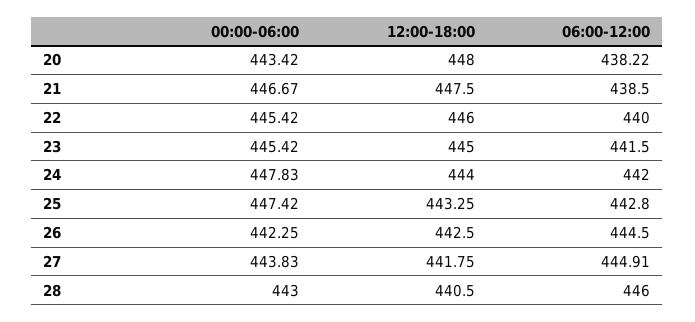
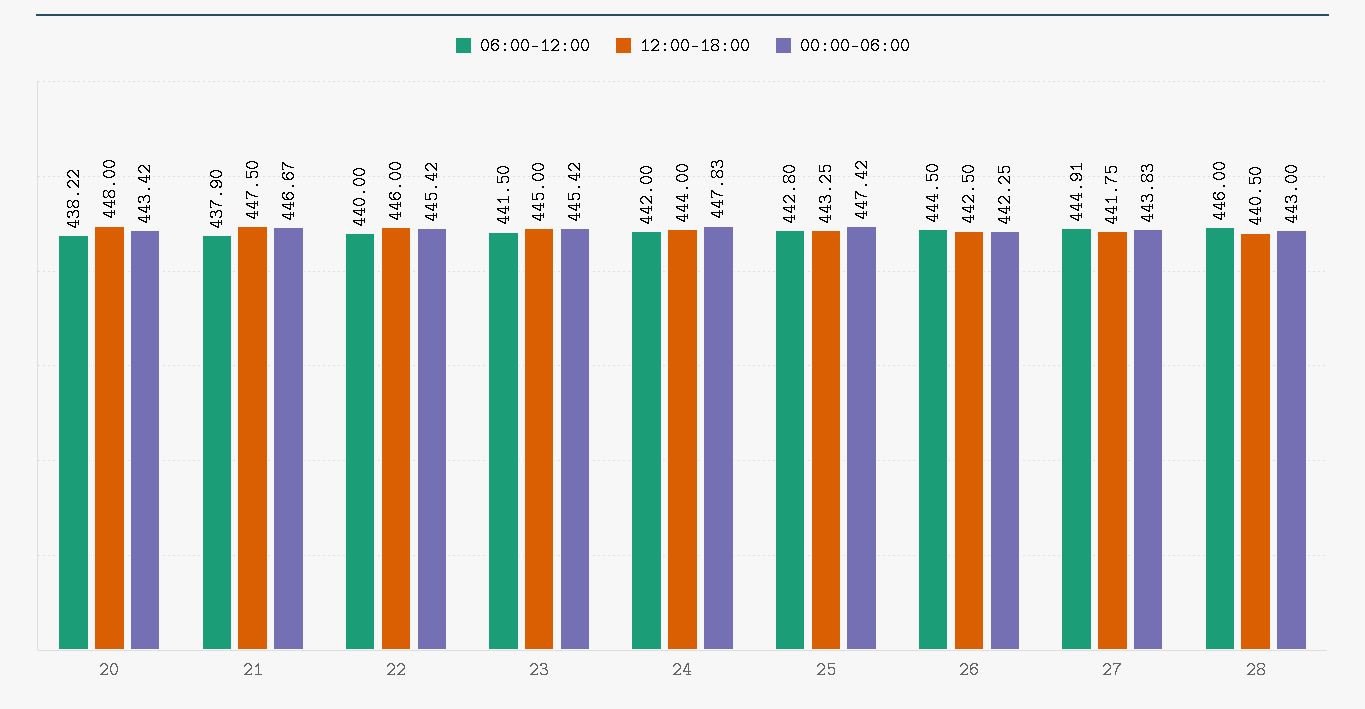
  {
    "00:00-06:00": {
      "20": 443.42,
      "21": 446.67,
      "22": 445.42,
      "23": 445.42,
      "24": 447.83,
      "25": 447.42,
      "26": 442.25,
      "27": 443.83,
      "28": 443
    },
    "12:00-18:00": {
      "20": 448,
      "21": 447.5,
      "22": 446,
      "23": 445,
      "24": 444,
      "25": 443.25,
      "26": 442.5,
      "27": 441.75,
      "28": 440.5
    },
    "06:00-12:00": {
      "20": 438.22,
-     "21": 438.5,
+     "21": 437.9,
      "22": 440,
      "23": 441.5,
      "24": 442,
      "25": 442.8,
      "26": 444.5,
      "27": 444.91,
      "28": 446
    }
  }

